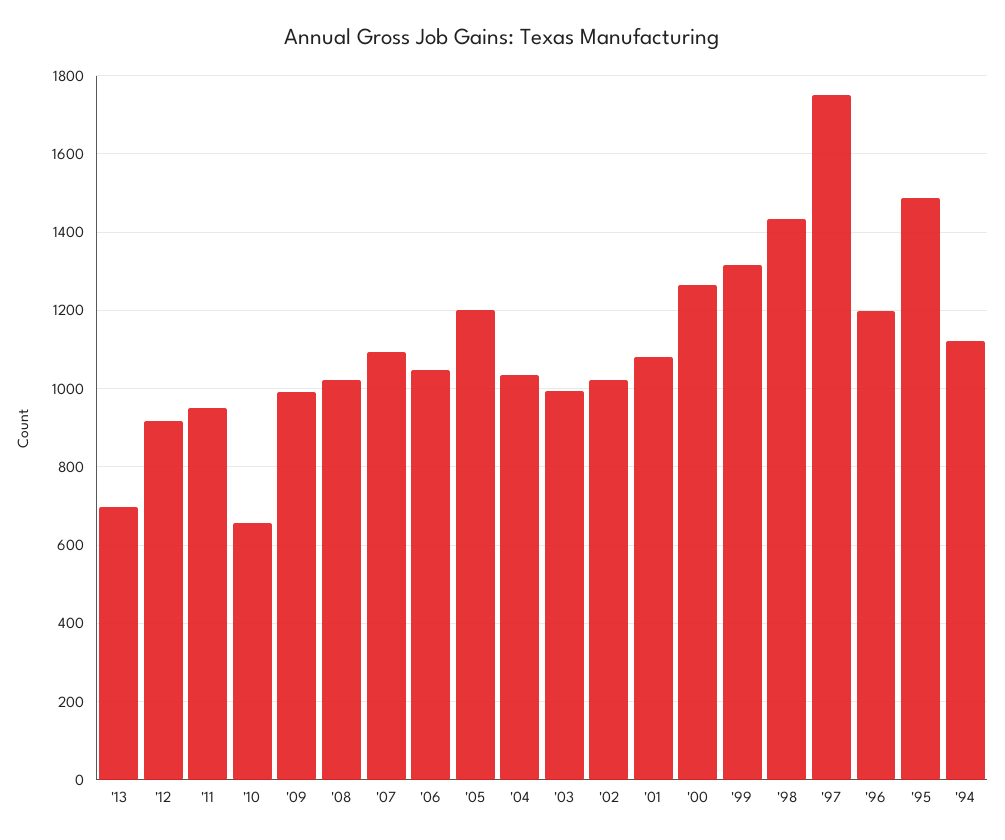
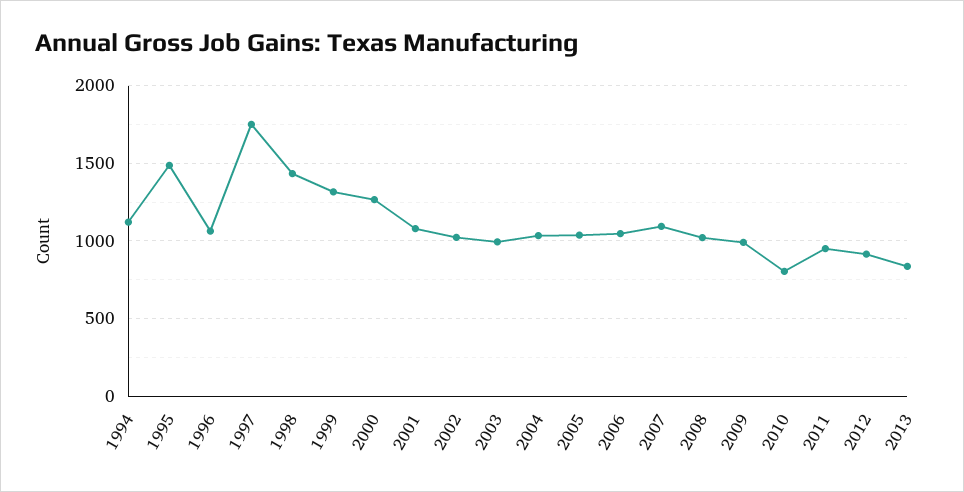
  {
-   "'13": 700,
+   "'13": 850,
    "'12": 920,
    "'11": 960,
-   "'10": 660,
+   "'10": 800,
    "'09": 1000,
    "'08": 1020,
    "'07": 1100,
    "'06": 1040,
-   "'05": 1200,
+   "'05": 1050,
    "'04": 1040,
    "'03": 1000,
    "'02": 1020,
    "'01": 1080,
    "'00": 1260,
    "'99": 1320,
    "'98": 1440,
    "'97": 1760,
-   "'96": 1200,
+   "'96": 1050,
    "'95": 1480,
    "'94": 1120
  }

